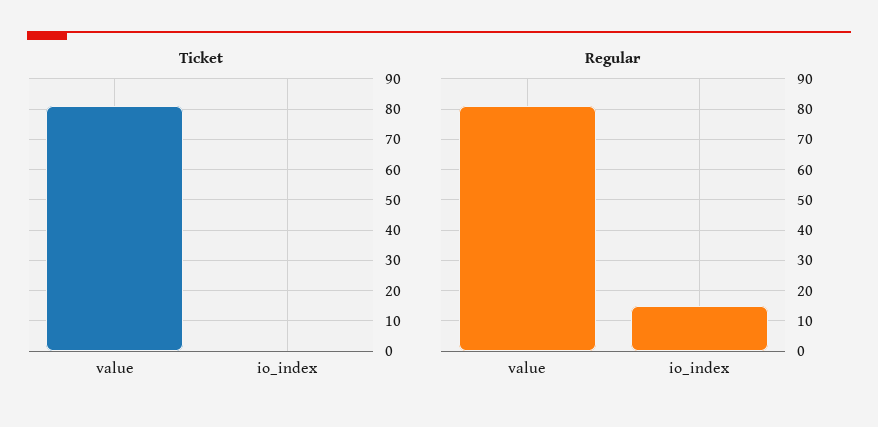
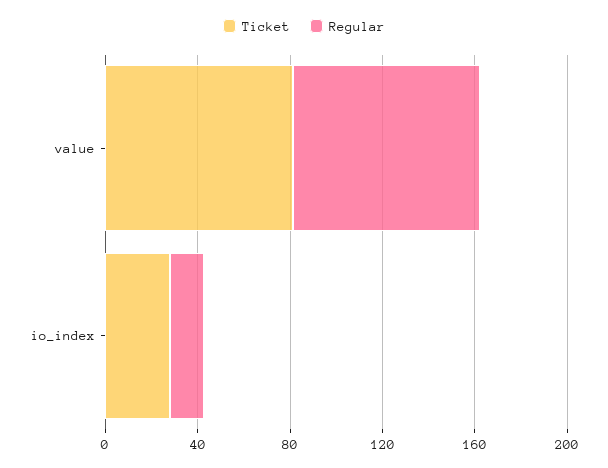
  {
    "Ticket": {
      "value": 82,
-     "io_index": 0
+     "io_index": 30
    },
    "Regular": {
      "value": 82,
      "io_index": 16
    }
  }

